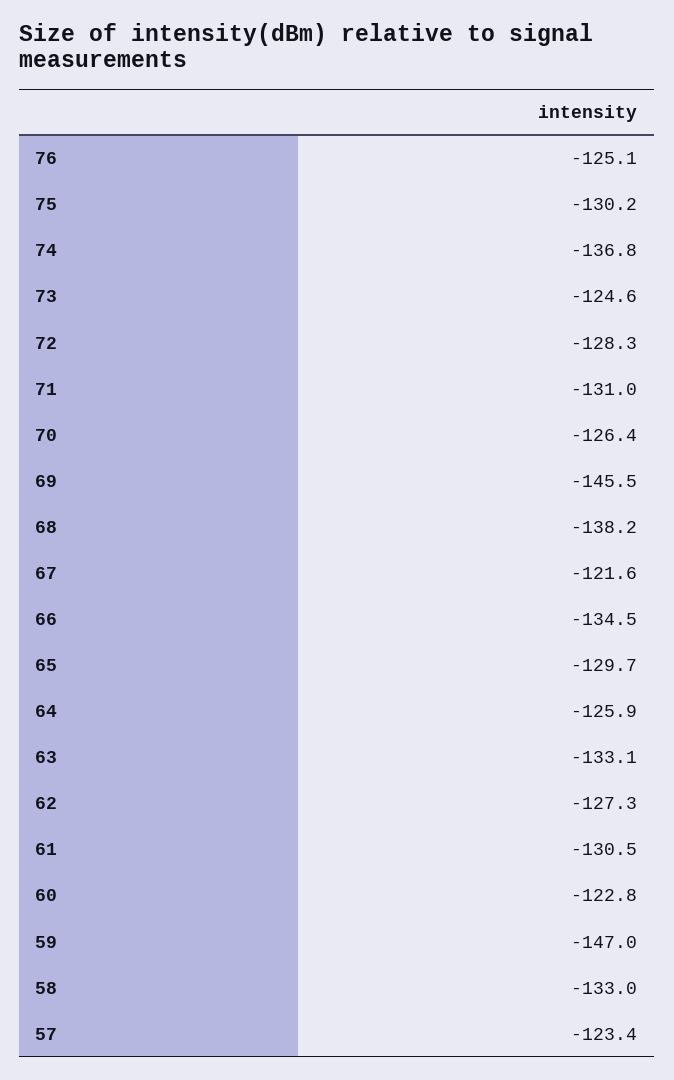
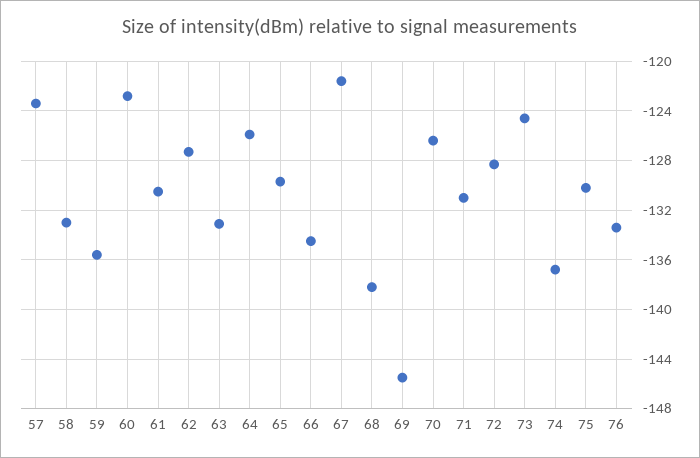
  {
-   "76": -125.1,
+   "76": -133.5,
    "75": -130.2,
    "74": -136.8,
    "73": -124.6,
    "72": -128.3,
    "71": -131,
    "70": -126.4,
    "69": -145.5,
    "68": -138.2,
    "67": -121.6,
    "66": -134.5,
    "65": -129.7,
    "64": -125.9,
    "63": -133.1,
    "62": -127.3,
    "61": -130.5,
    "60": -122.8,
-   "59": -147,
+   "59": -135.5,
    "58": -133,
    "57": -123.4
  }

